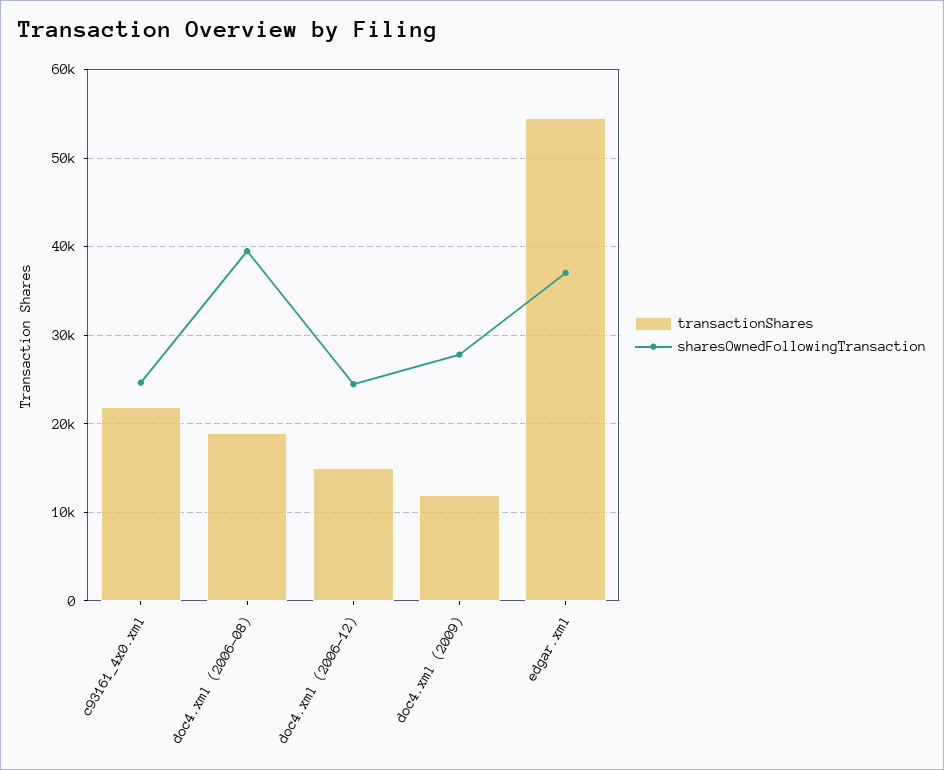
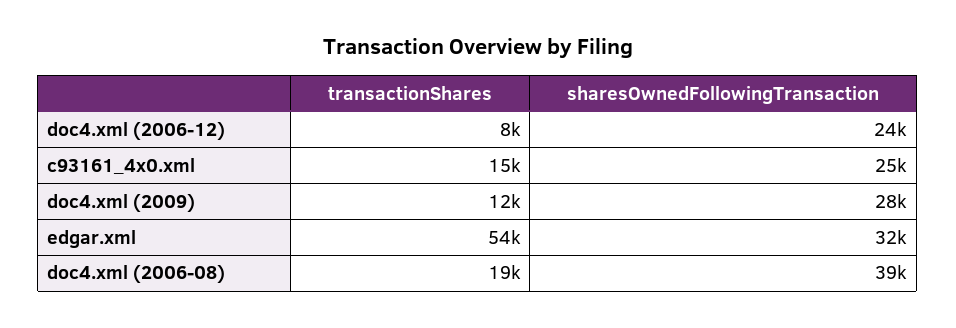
  {
    "transactionShares": {
-     "c93161_4x0.xml": 22000,
+     "c93161_4x0.xml": 15000,
      "doc4.xml (2006-08)": 19000,
-     "doc4.xml (2006-12)": 15000,
+     "doc4.xml (2006-12)": 8000,
      "doc4.xml (2009)": 12000,
      "edgar.xml": 54000
    },
    "sharesOwnedFollowingTransaction": {
      "c93161_4x0.xml": 25000,
      "doc4.xml (2006-08)": 39000,
      "doc4.xml (2006-12)": 24000,
      "doc4.xml (2009)": 28000,
-     "edgar.xml": 37000
+     "edgar.xml": 32000
    }
  }

